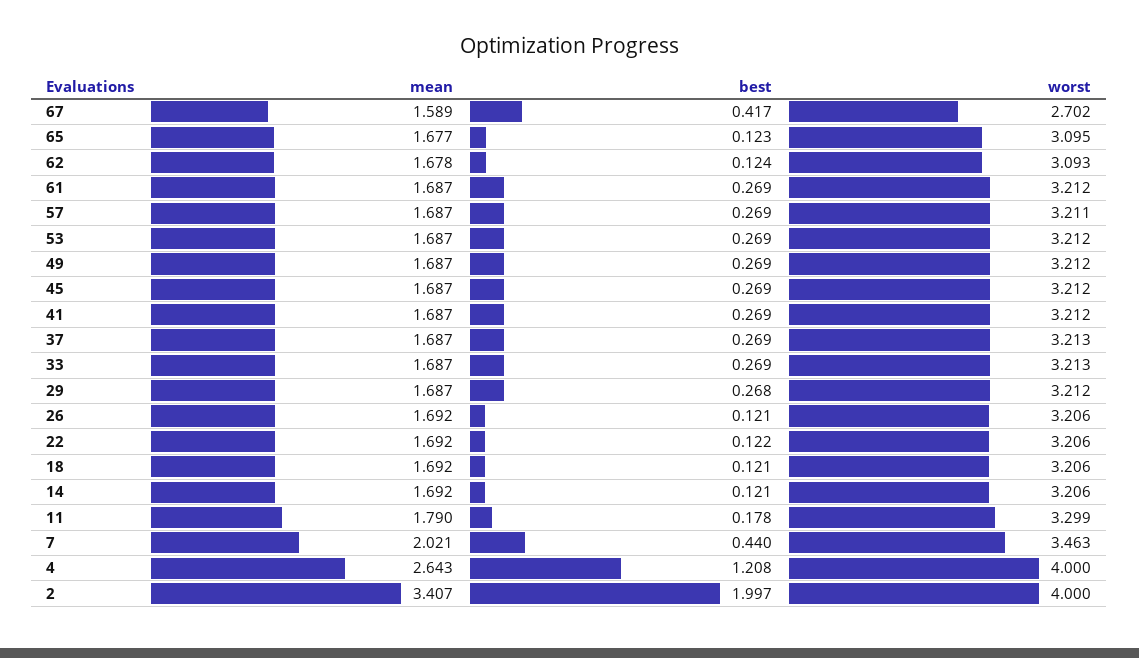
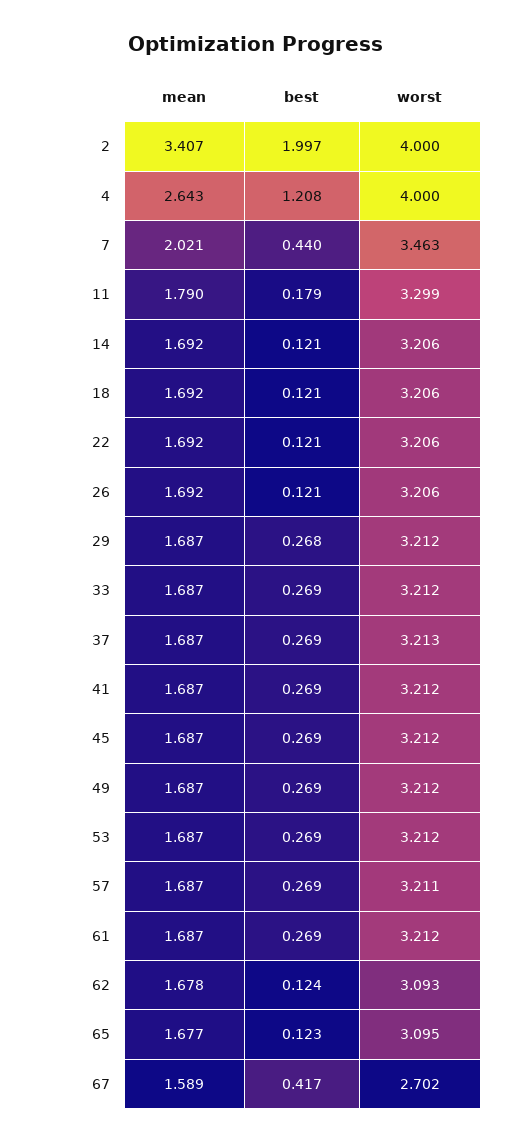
  {
    "mean": {
      "67": 1.589,
      "65": 1.677,
      "62": 1.678,
      "61": 1.687,
      "57": 1.687,
      "53": 1.687,
      "49": 1.687,
      "45": 1.687,
      "41": 1.687,
      "37": 1.687,
      "33": 1.687,
      "29": 1.687,
      "26": 1.692,
      "22": 1.692,
      "18": 1.692,
      "14": 1.692,
      "11": 1.79,
      "7": 2.021,
      "4": 2.643,
      "2": 3.407
    },
    "best": {
      "67": 0.417,
      "65": 0.123,
      "62": 0.124,
      "61": 0.269,
      "57": 0.269,
      "53": 0.269,
      "49": 0.269,
      "45": 0.269,
      "41": 0.269,
      "37": 0.269,
      "33": 0.269,
      "29": 0.268,
      "26": 0.121,
-     "22": 0.122,
+     "22": 0.121,
      "18": 0.121,
      "14": 0.121,
-     "11": 0.178,
+     "11": 0.179,
      "7": 0.44,
      "4": 1.208,
      "2": 1.997
    },
    "worst": {
      "67": 2.702,
      "65": 3.095,
      "62": 3.093,
      "61": 3.212,
      "57": 3.211,
      "53": 3.212,
      "49": 3.212,
      "45": 3.212,
      "41": 3.212,
      "37": 3.213,
-     "33": 3.213,
+     "33": 3.212,
      "29": 3.212,
      "26": 3.206,
      "22": 3.206,
      "18": 3.206,
      "14": 3.206,
      "11": 3.299,
      "7": 3.463,
      "4": 4,
      "2": 4
    }
  }

